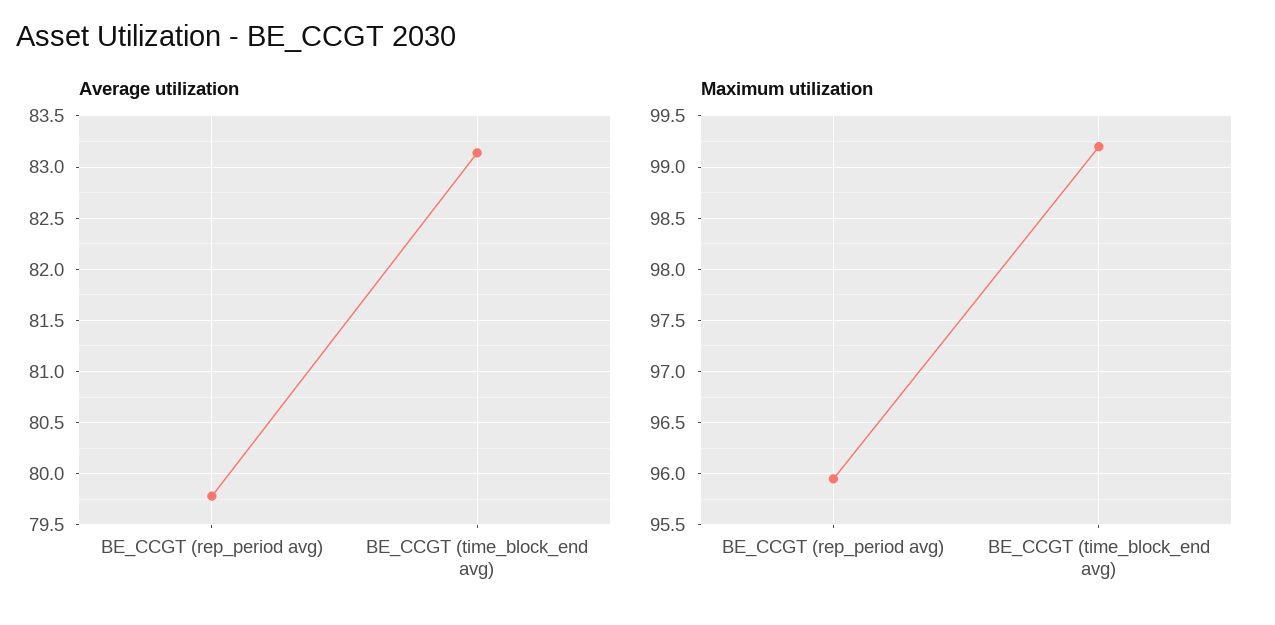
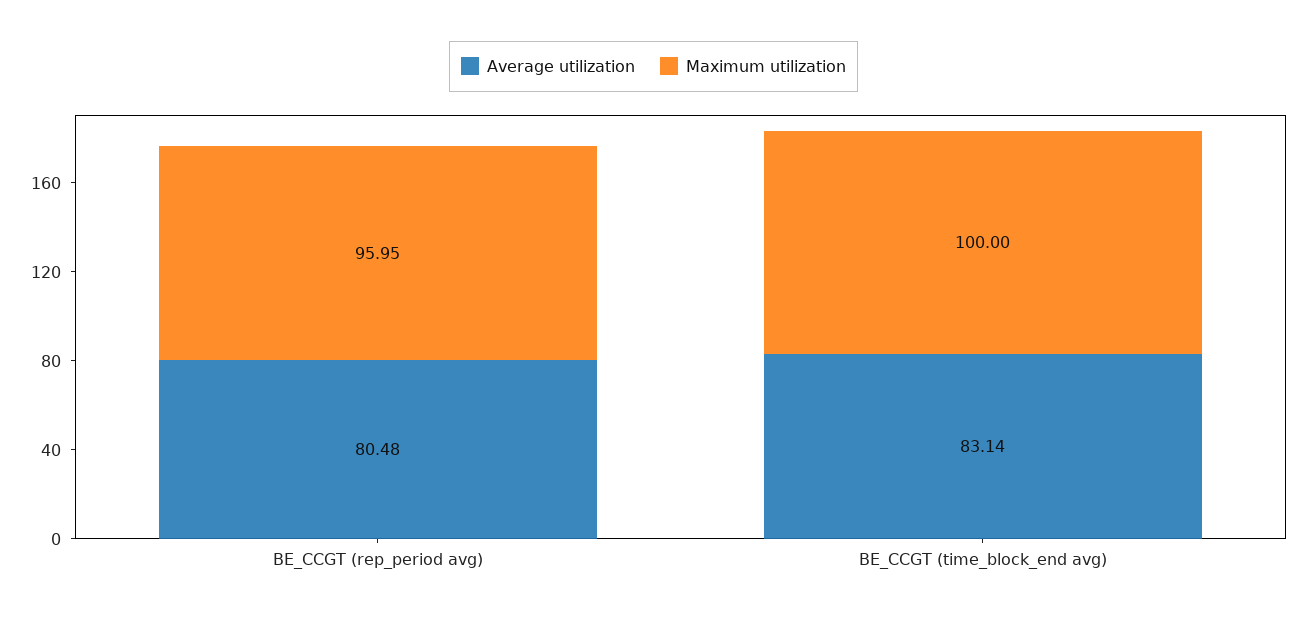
  {
    "Average utilization": {
-     "BE_CCGT (rep_period avg)": 79.8,
+     "BE_CCGT (rep_period avg)": 80.48,
      "BE_CCGT (time_block_end avg)": 83.14
    },
    "Maximum utilization": {
      "BE_CCGT (rep_period avg)": 95.95,
-     "BE_CCGT (time_block_end avg)": 99.2
+     "BE_CCGT (time_block_end avg)": 100
    }
  }

